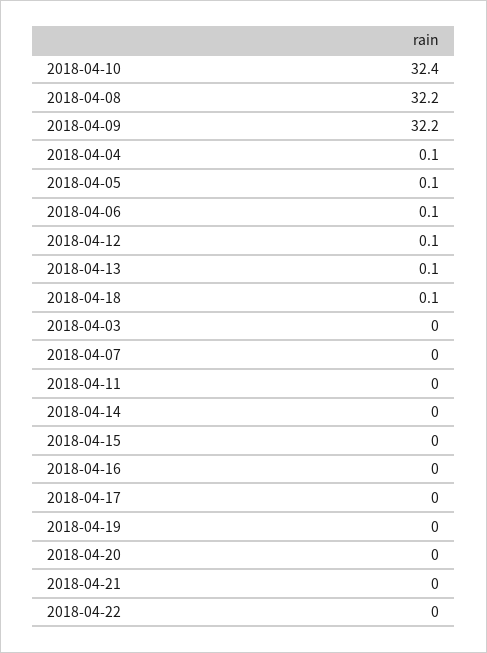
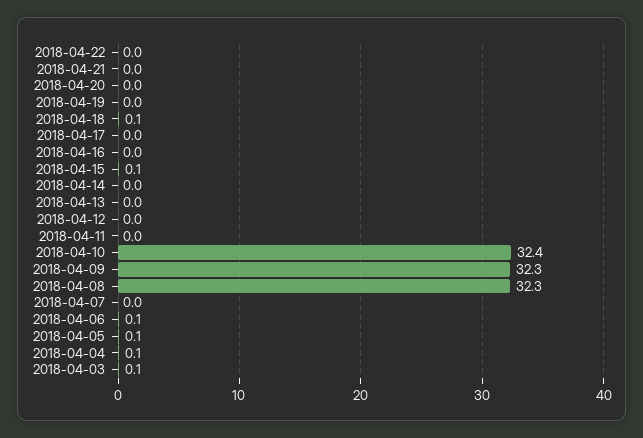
  {
    "2018-04-10": 32.4,
-   "2018-04-08": 32.2,
+   "2018-04-08": 32.3,
-   "2018-04-09": 32.2,
+   "2018-04-09": 32.3,
    "2018-04-04": 0.1,
    "2018-04-05": 0.1,
    "2018-04-06": 0.1,
-   "2018-04-12": 0.1,
+   "2018-04-12": 0,
-   "2018-04-13": 0.1,
+   "2018-04-13": 0,
    "2018-04-18": 0.1,
-   "2018-04-03": 0,
+   "2018-04-03": 0.1,
    "2018-04-07": 0,
    "2018-04-11": 0,
    "2018-04-14": 0,
-   "2018-04-15": 0,
+   "2018-04-15": 0.1,
    "2018-04-16": 0,
    "2018-04-17": 0,
    "2018-04-19": 0,
    "2018-04-20": 0,
    "2018-04-21": 0,
    "2018-04-22": 0
  }

